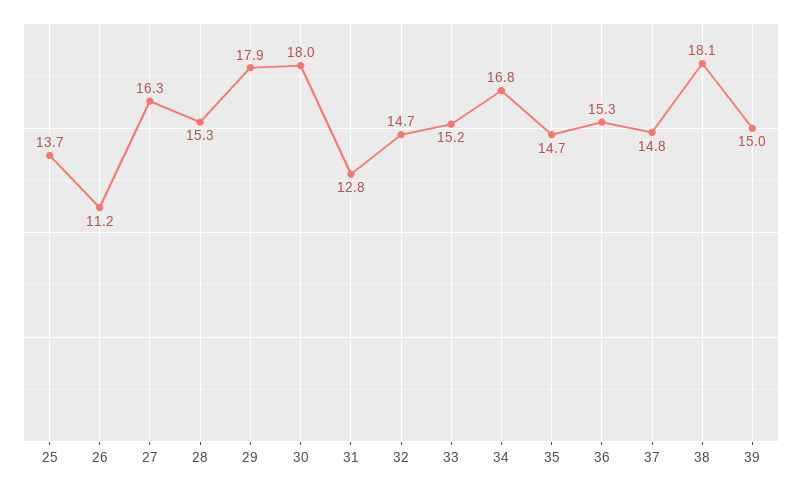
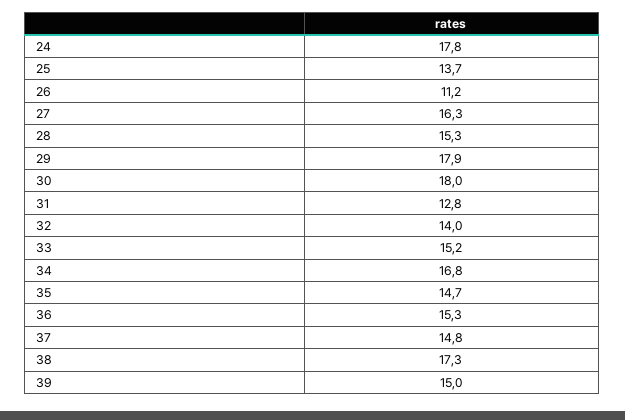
  {
    "25": 13.7,
    "26": 11.2,
    "27": 16.3,
    "28": 15.3,
    "29": 17.9,
    "30": 18,
    "31": 12.8,
-   "32": 14.7,
+   "32": 14,
    "33": 15.2,
    "34": 16.8,
    "35": 14.7,
    "36": 15.3,
    "37": 14.8,
-   "38": 18.1,
+   "38": 17.3,
-   "39": 15
+   "39": 15,
+   "24": 17.8
  }

